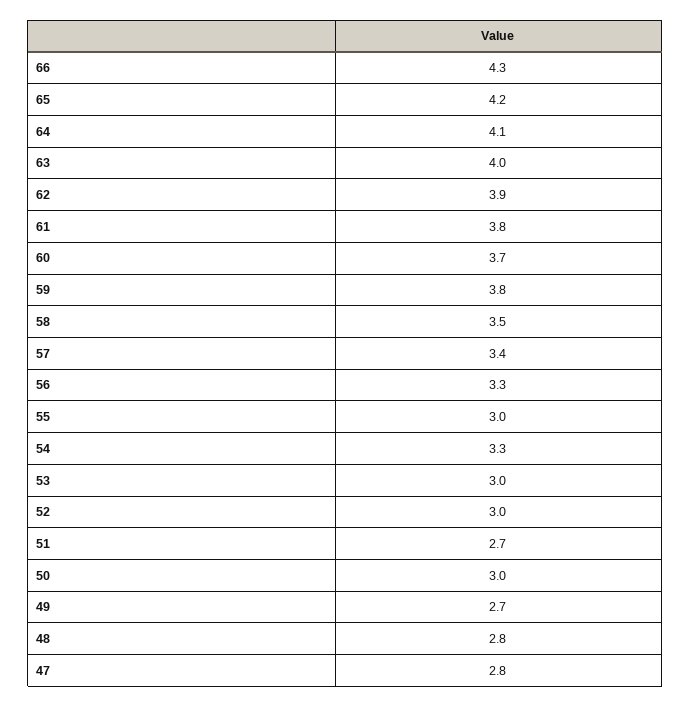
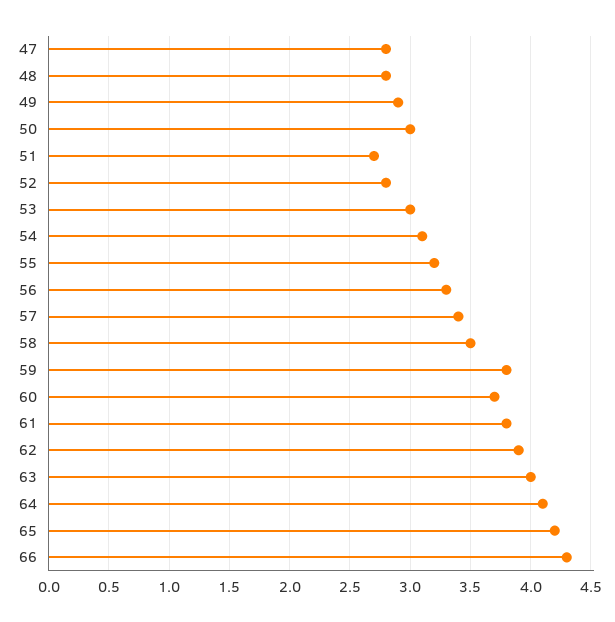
  {
    "66": 4.3,
    "65": 4.2,
    "64": 4.1,
    "63": 4,
    "62": 3.9,
    "61": 3.8,
    "60": 3.7,
    "59": 3.8,
    "58": 3.5,
    "57": 3.4,
    "56": 3.3,
-   "55": 3,
+   "55": 3.2,
-   "54": 3.3,
+   "54": 3.1,
    "53": 3,
-   "52": 3,
+   "52": 2.8,
    "51": 2.7,
    "50": 3,
-   "49": 2.7,
+   "49": 2.9,
    "48": 2.8,
    "47": 2.8
  }

